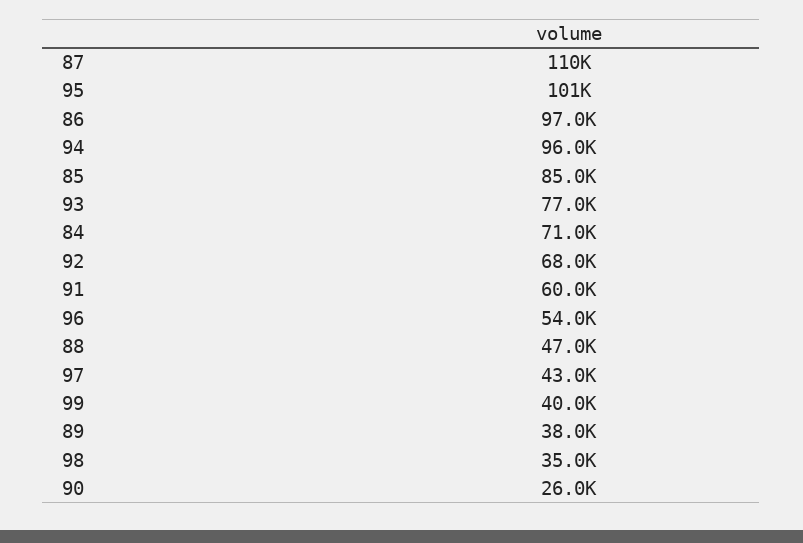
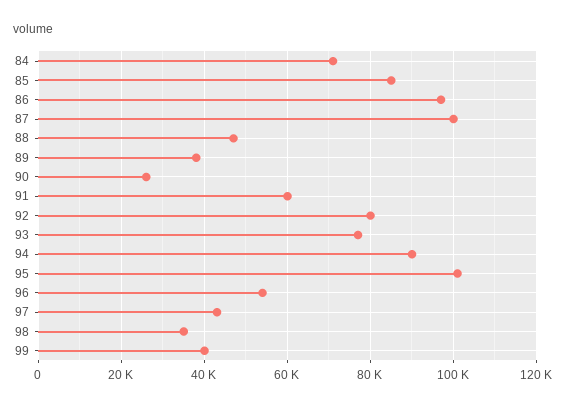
  {
-   "87": 110000,
+   "87": 100000,
    "95": 101000,
    "86": 97000,
-   "94": 96000,
+   "94": 90000,
    "85": 85000,
    "93": 77000,
    "84": 71000,
-   "92": 68000,
+   "92": 80000,
    "91": 60000,
    "96": 54000,
    "88": 47000,
    "97": 43000,
    "99": 40000,
    "89": 38000,
    "98": 35000,
    "90": 26000
  }

